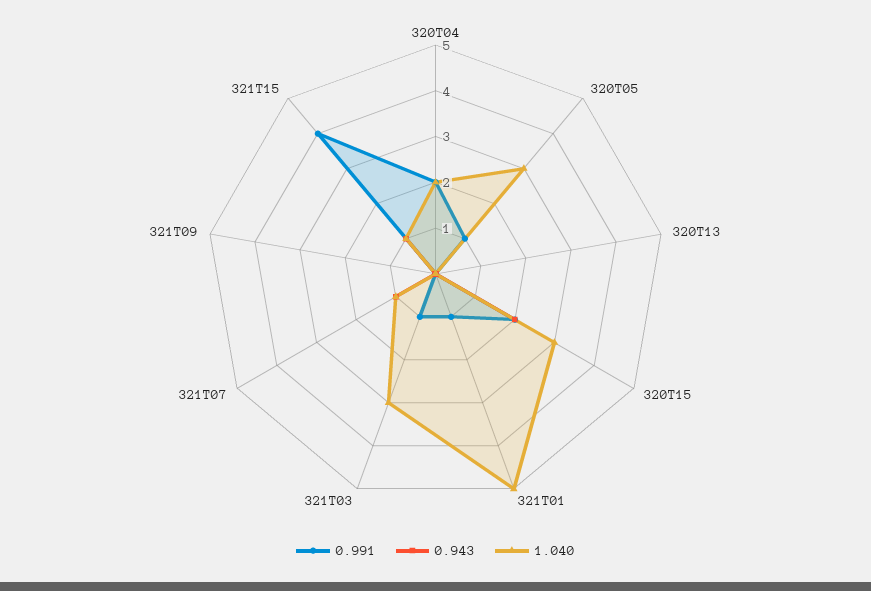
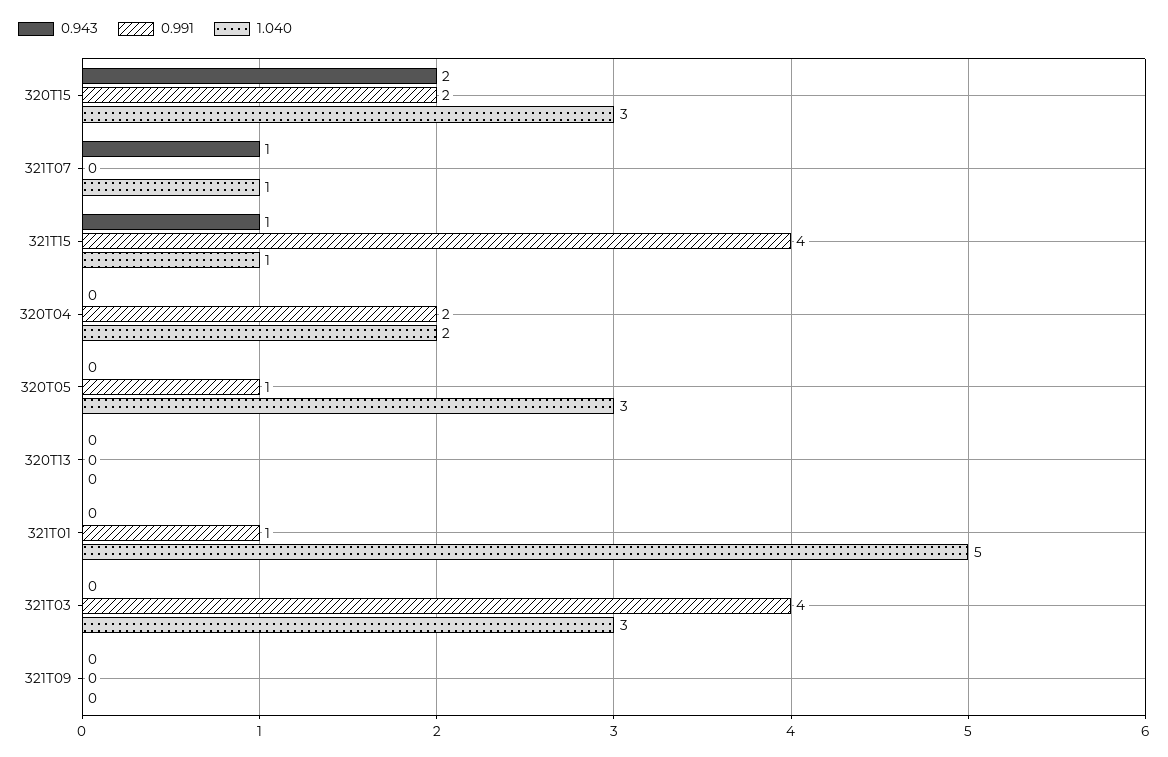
  {
    "0.991": {
      "320T04": 2,
      "320T05": 1,
      "320T13": 0,
      "320T15": 2,
      "321T01": 1,
-     "321T03": 1,
+     "321T03": 4,
      "321T07": 0,
      "321T09": 0,
      "321T15": 4
    },
    "0.943": {
      "320T04": 0,
      "320T05": 0,
      "320T13": 0,
      "320T15": 2,
      "321T01": 0,
      "321T03": 0,
      "321T07": 1,
      "321T09": 0,
      "321T15": 1
    },
    "1.040": {
      "320T04": 2,
      "320T05": 3,
      "320T13": 0,
      "320T15": 3,
      "321T01": 5,
      "321T03": 3,
      "321T07": 1,
      "321T09": 0,
      "321T15": 1
    }
  }

